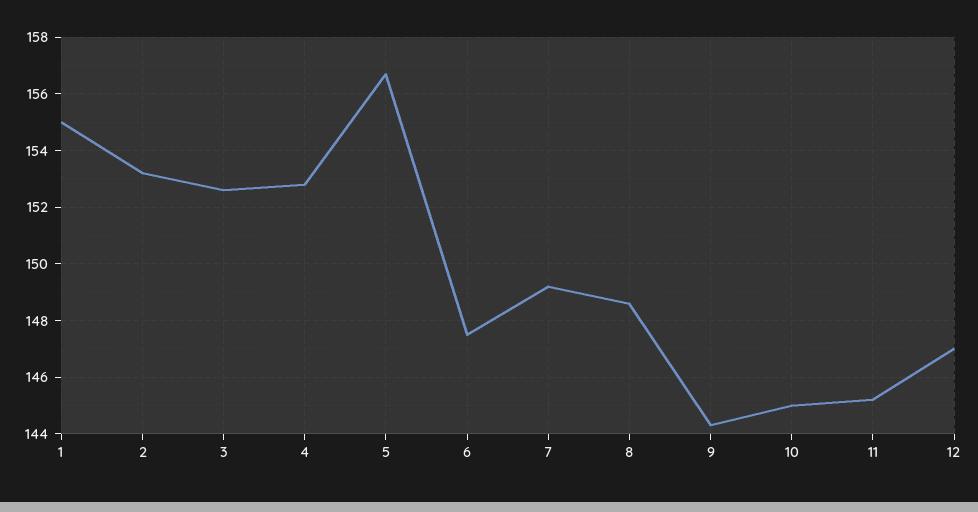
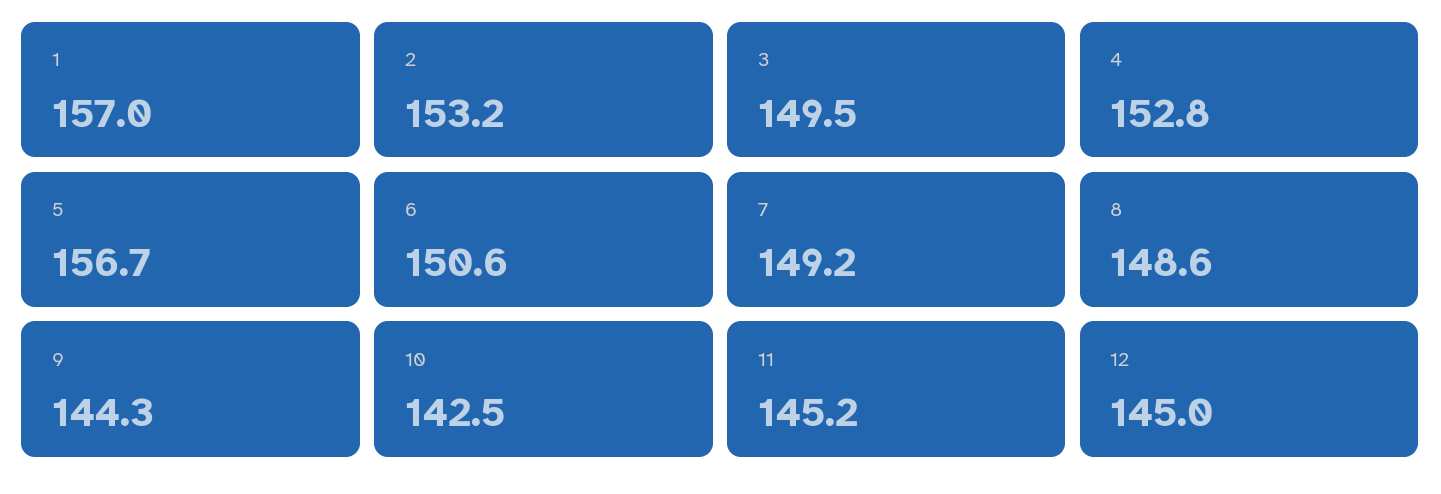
  {
-   "1": 155,
+   "1": 157,
    "2": 153.2,
-   "3": 152.5,
+   "3": 149.5,
    "4": 152.8,
    "5": 156.7,
-   "6": 147.5,
+   "6": 150.6,
    "7": 149.2,
    "8": 148.6,
    "9": 144.3,
-   "10": 145,
+   "10": 142.5,
    "11": 145.2,
-   "12": 147
+   "12": 145
  }

